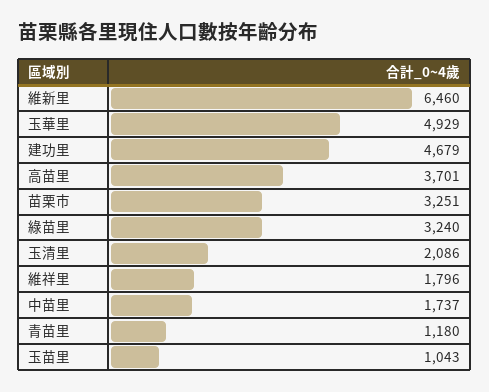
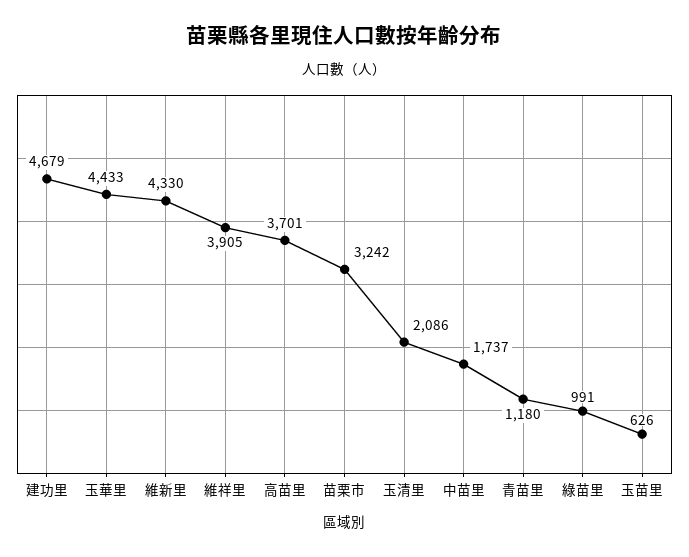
  {
-   "維新里": 6460,
+   "維新里": 4330,
-   "玉華里": 4929,
+   "玉華里": 4433,
    "建功里": 4679,
    "高苗里": 3701,
-   "苗栗市": 3251,
+   "苗栗市": 3242,
-   "綠苗里": 3240,
+   "綠苗里": 991,
    "玉清里": 2086,
-   "維祥里": 1796,
+   "維祥里": 3905,
    "中苗里": 1737,
    "青苗里": 1180,
-   "玉苗里": 1043
+   "玉苗里": 626
  }

